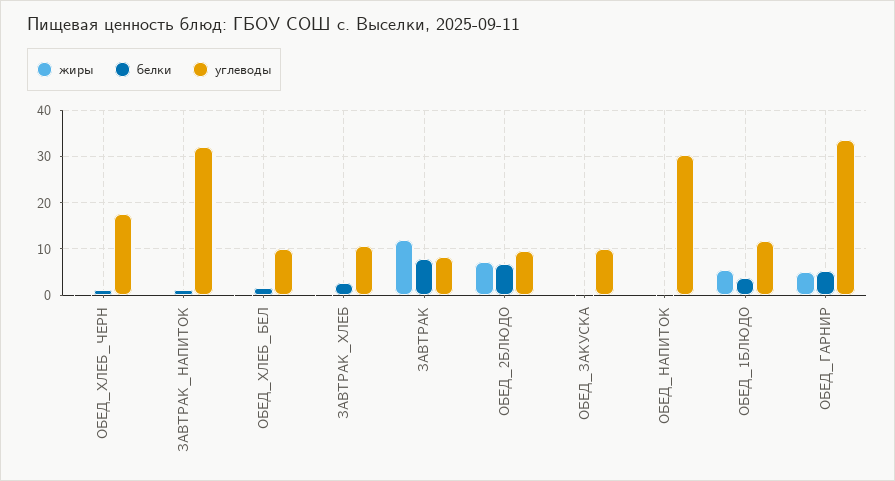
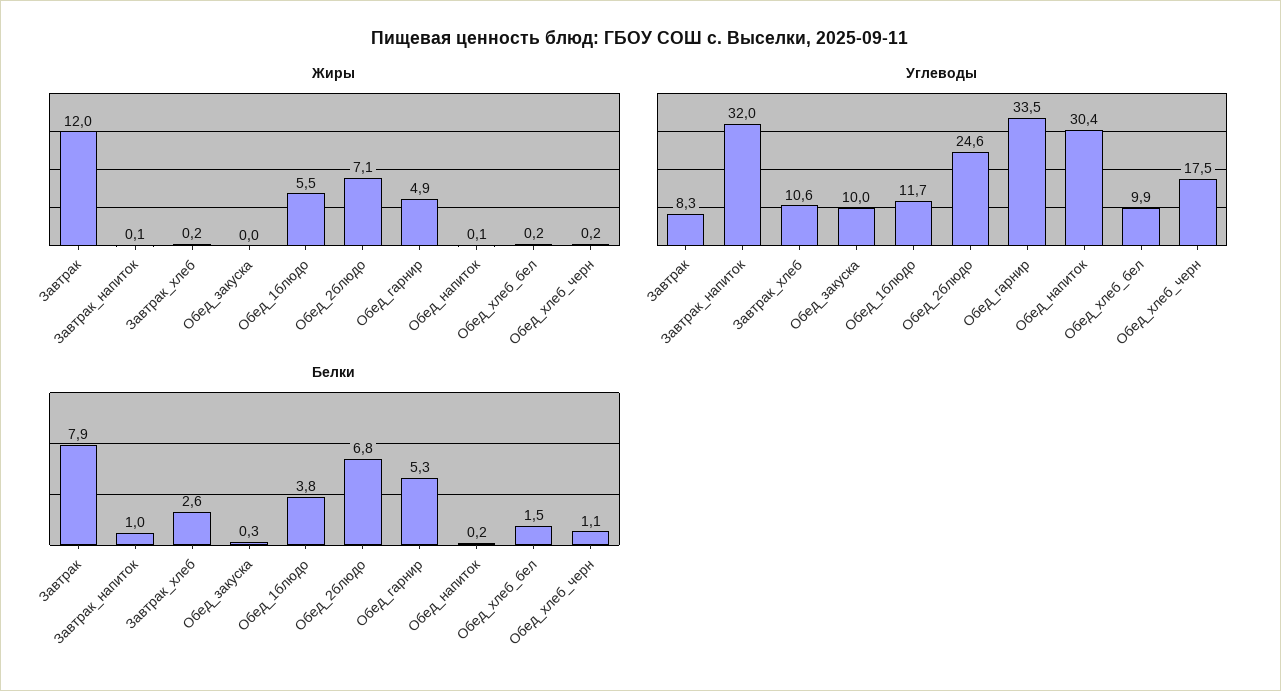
  {
    "жиры": {
      "ОБЕД_ХЛЕБ_ЧЕРН": 0.2,
      "ЗАВТРАК_НАПИТОК": 0.1,
      "ОБЕД_ХЛЕБ_БЕЛ": 0.2,
      "ЗАВТРАК_ХЛЕБ": 0.2,
      "ЗАВТРАК": 12,
      "ОБЕД_2БЛЮДО": 7.1,
      "ОБЕД_ЗАКУСКА": 0,
      "ОБЕД_НАПИТОК": 0.1,
      "ОБЕД_1БЛЮДО": 5.5,
      "ОБЕД_ГАРНИР": 4.9
    },
    "белки": {
      "ОБЕД_ХЛЕБ_ЧЕРН": 1.1,
      "ЗАВТРАК_НАПИТОК": 1,
      "ОБЕД_ХЛЕБ_БЕЛ": 1.5,
      "ЗАВТРАК_ХЛЕБ": 2.6,
      "ЗАВТРАК": 7.9,
      "ОБЕД_2БЛЮДО": 6.8,
      "ОБЕД_ЗАКУСКА": 0.3,
      "ОБЕД_НАПИТОК": 0.2,
      "ОБЕД_1БЛЮДО": 3.8,
      "ОБЕД_ГАРНИР": 5.3
    },
    "углеводы": {
      "ОБЕД_ХЛЕБ_ЧЕРН": 17.5,
      "ЗАВТРАК_НАПИТОК": 32,
      "ОБЕД_ХЛЕБ_БЕЛ": 9.9,
      "ЗАВТРАК_ХЛЕБ": 10.6,
      "ЗАВТРАК": 8.3,
-     "ОБЕД_2БЛЮДО": 10,
+     "ОБЕД_2БЛЮДО": 24.6,
      "ОБЕД_ЗАКУСКА": 10,
      "ОБЕД_НАПИТОК": 30.4,
      "ОБЕД_1БЛЮДО": 11.7,
      "ОБЕД_ГАРНИР": 33.5
    }
  }

